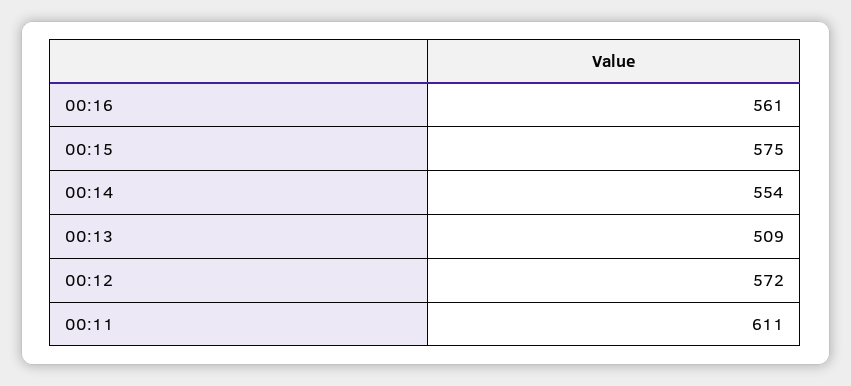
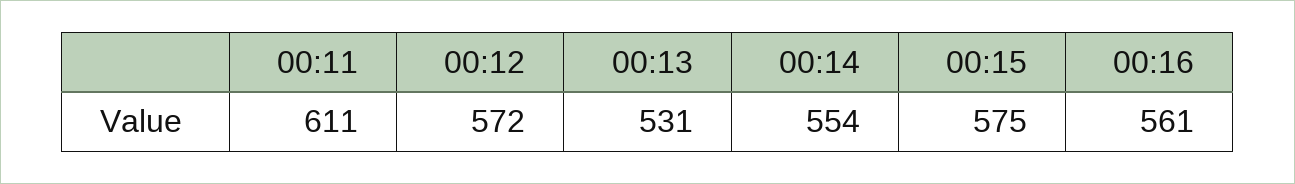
  {
    "00:16": 561,
    "00:15": 575,
    "00:14": 554,
-   "00:13": 509,
+   "00:13": 531,
    "00:12": 572,
    "00:11": 611
  }

